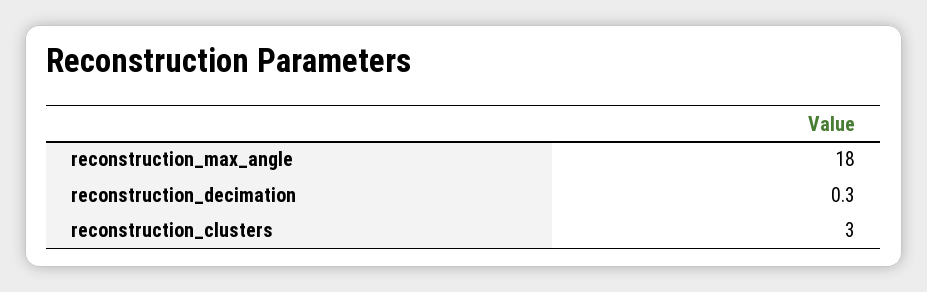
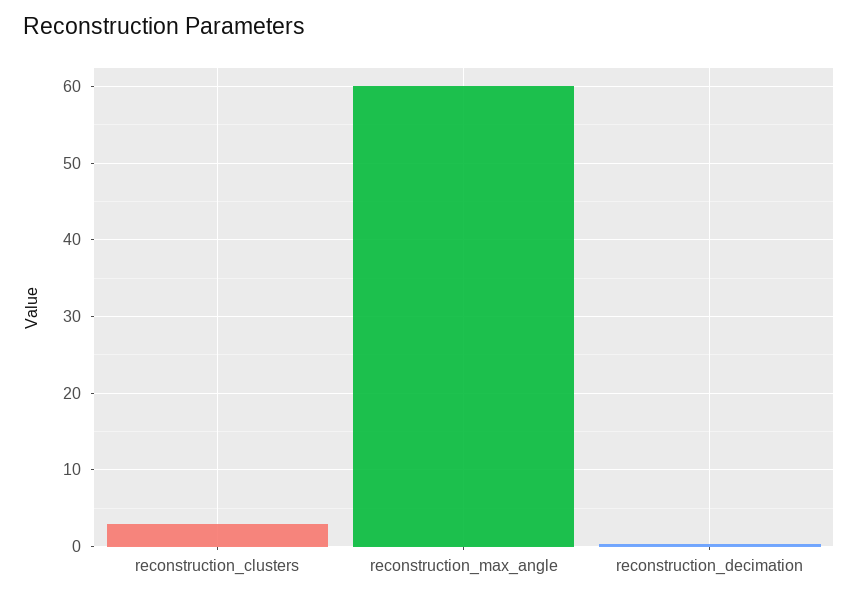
  {
-   "reconstruction_max_angle": 18,
+   "reconstruction_max_angle": 60,
    "reconstruction_decimation": 0.3,
    "reconstruction_clusters": 3
  }

